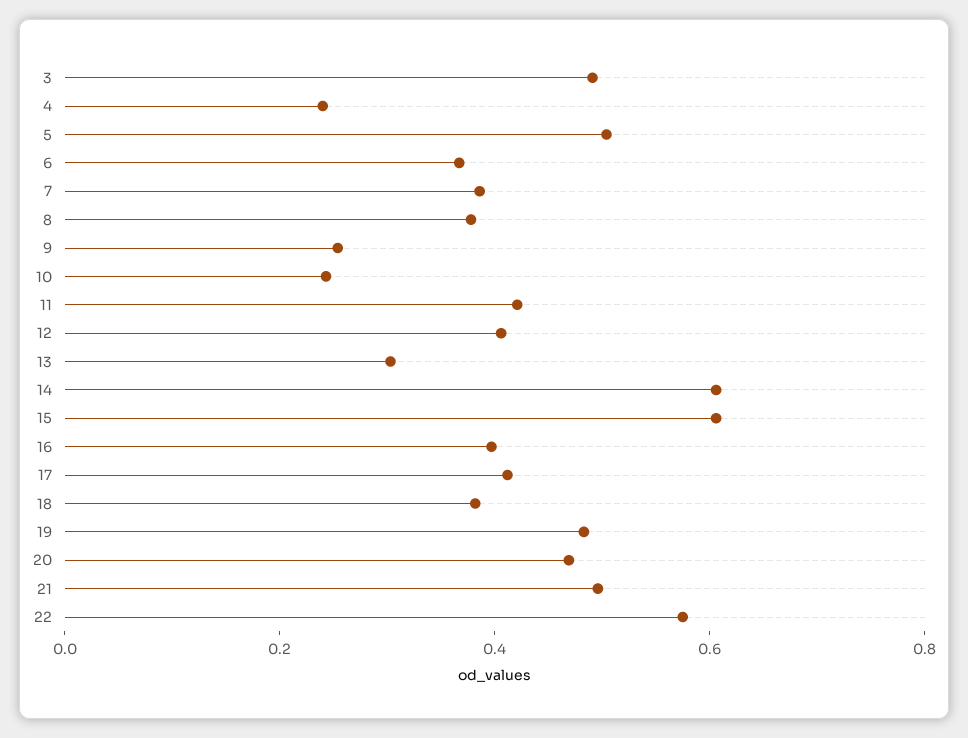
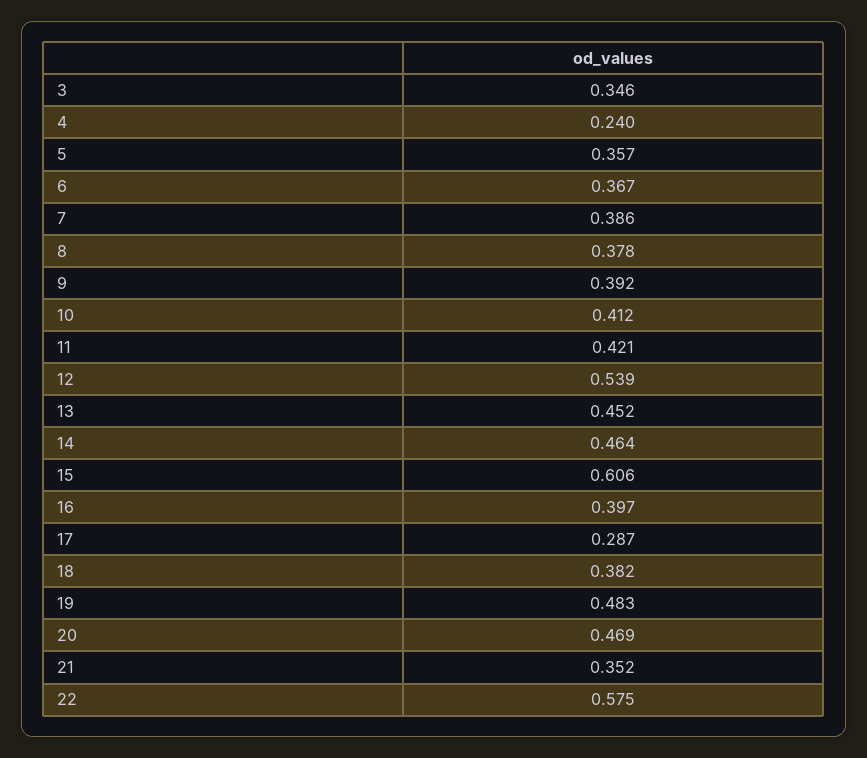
  {
-   "3": 0.5,
+   "3": 0.346,
    "4": 0.24,
-   "5": 0.5,
+   "5": 0.357,
    "6": 0.367,
    "7": 0.386,
    "8": 0.378,
-   "9": 0.25,
+   "9": 0.392,
-   "10": 0.25,
+   "10": 0.412,
    "11": 0.421,
-   "12": 0.4,
+   "12": 0.539,
-   "13": 0.3,
+   "13": 0.452,
-   "14": 0.6,
+   "14": 0.464,
    "15": 0.606,
    "16": 0.397,
-   "17": 0.4,
+   "17": 0.287,
    "18": 0.382,
    "19": 0.483,
    "20": 0.469,
-   "21": 0.5,
+   "21": 0.352,
    "22": 0.575
  }

